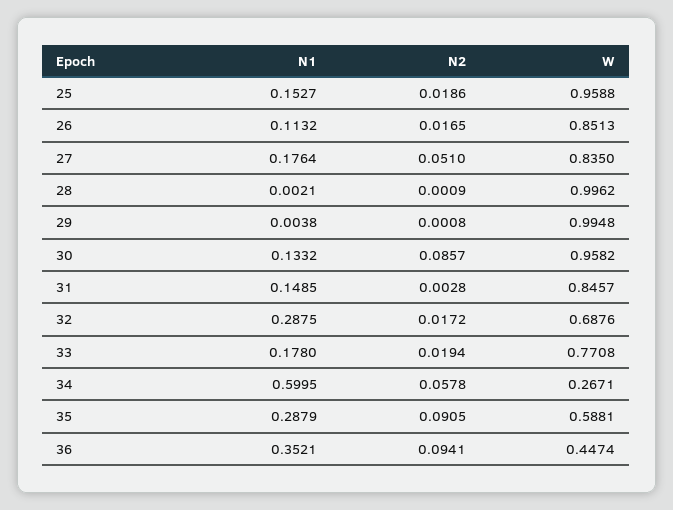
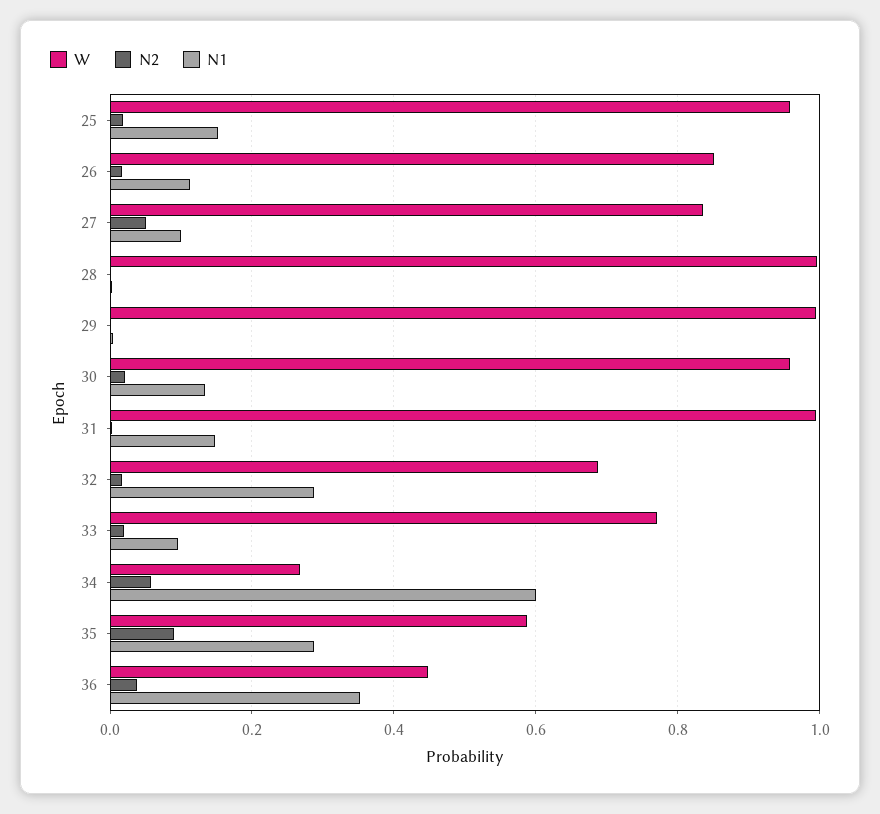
  {
    "N1": {
      "25": 0.1527,
      "26": 0.1132,
-     "27": 0.1764,
+     "27": 0.1,
      "28": 0.0021,
      "29": 0.0038,
      "30": 0.1332,
      "31": 0.1485,
      "32": 0.2875,
-     "33": 0.178,
+     "33": 0.1,
      "34": 0.5995,
      "35": 0.2879,
      "36": 0.3521
    },
    "N2": {
      "25": 0.0186,
      "26": 0.0165,
      "27": 0.051,
      "28": 0.0009,
      "29": 0.0008,
-     "30": 0.0857,
+     "30": 0.02,
      "31": 0.0028,
      "32": 0.0172,
      "33": 0.0194,
      "34": 0.0578,
      "35": 0.0905,
-     "36": 0.0941
+     "36": 0.04
    },
    "W": {
      "25": 0.9588,
      "26": 0.8513,
      "27": 0.835,
      "28": 0.9962,
      "29": 0.9948,
      "30": 0.9582,
-     "31": 0.8457,
+     "31": 1,
      "32": 0.6876,
      "33": 0.7708,
      "34": 0.2671,
      "35": 0.5881,
      "36": 0.4474
    }
  }

